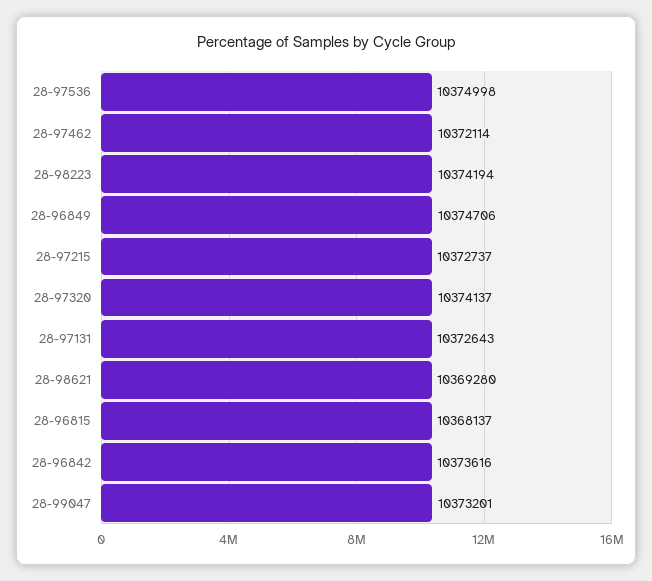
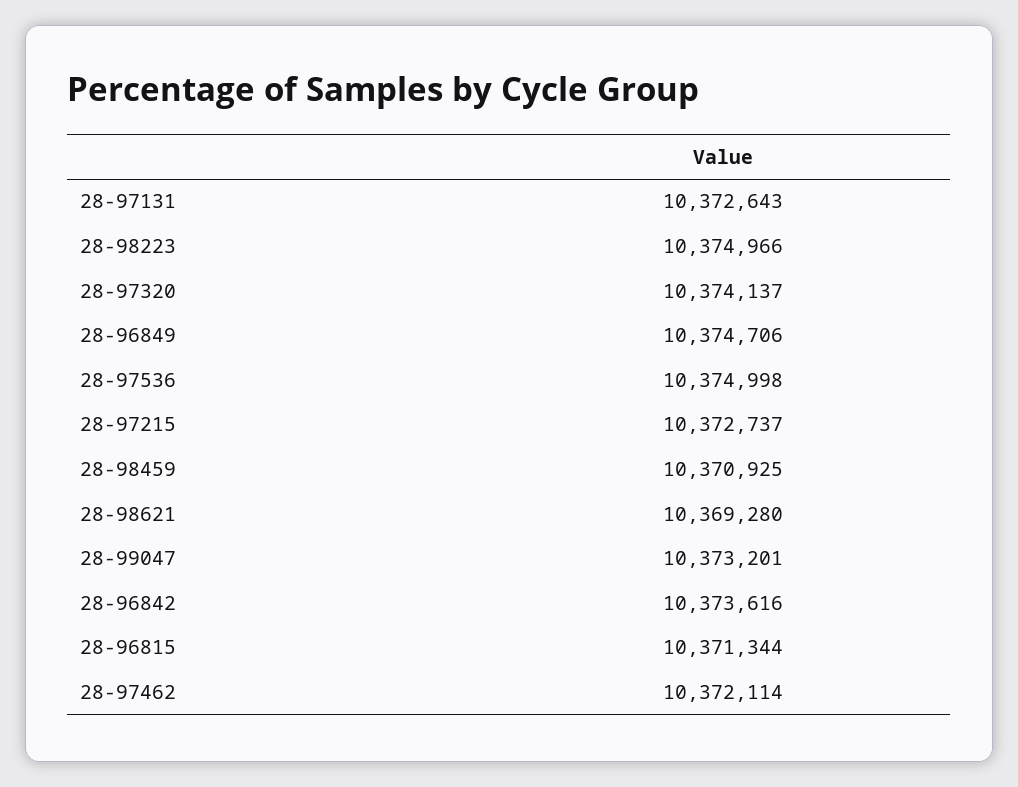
  {
    "28-97536": 10374998,
    "28-97462": 10372114,
-   "28-98223": 10374194,
+   "28-98223": 10374966,
    "28-96849": 10374706,
    "28-97215": 10372737,
    "28-97320": 10374137,
    "28-97131": 10372643,
    "28-98621": 10369280,
-   "28-96815": 10368137,
+   "28-96815": 10371344,
    "28-96842": 10373616,
-   "28-99047": 10373201
+   "28-99047": 10373201,
+   "28-98459": 10370925
  }

